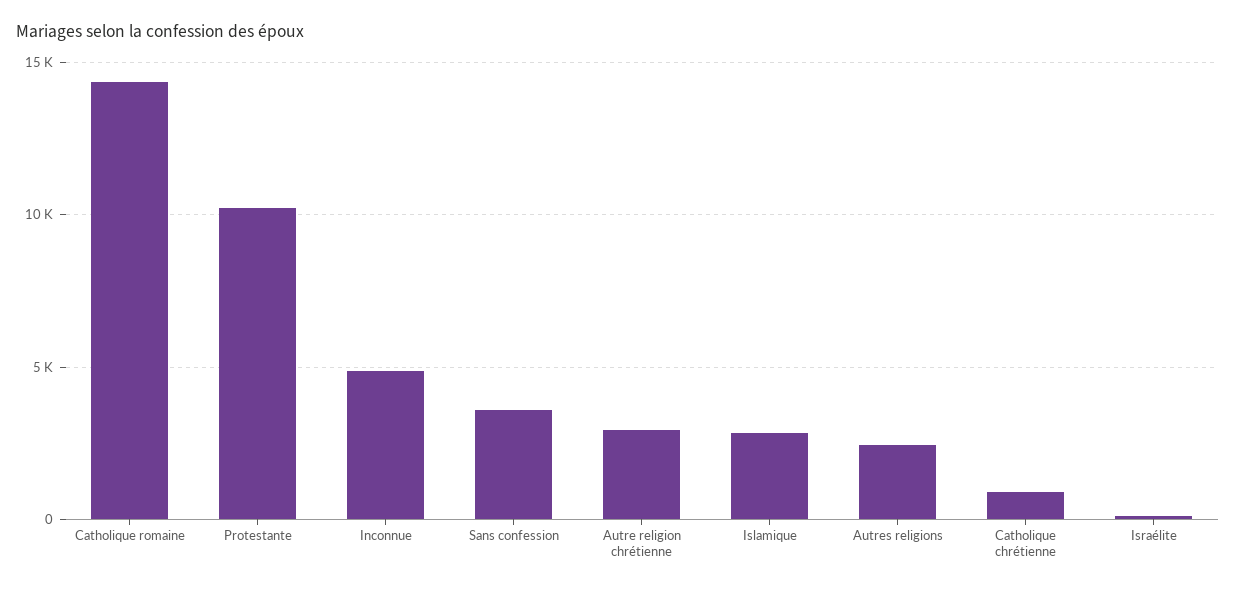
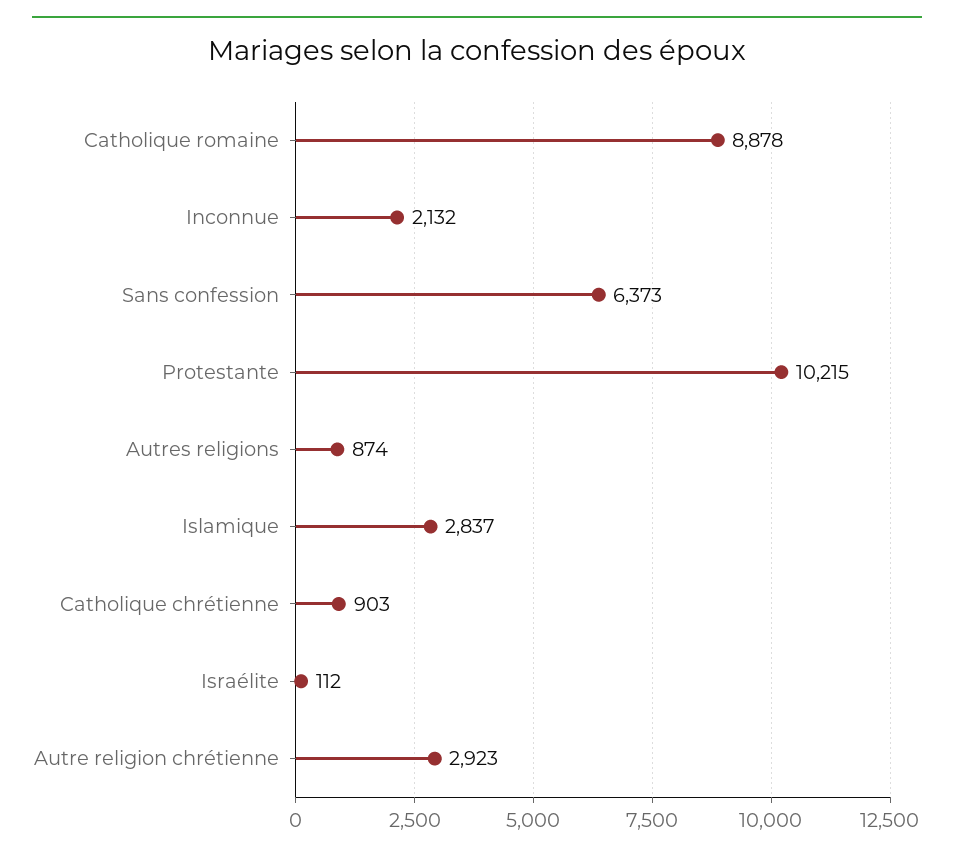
  {
-   "Catholique romaine": 14500,
+   "Catholique romaine": 8878,
    "Protestante": 10215,
-   "Inconnue": 5000,
+   "Inconnue": 2132,
-   "Sans confession": 3500,
+   "Sans confession": 6373,
    "Autre religion chrétienne": 2923,
    "Islamique": 2837,
-   "Autres religions": 2500,
+   "Autres religions": 874,
    "Catholique chrétienne": 903,
    "Israélite": 112
  }

